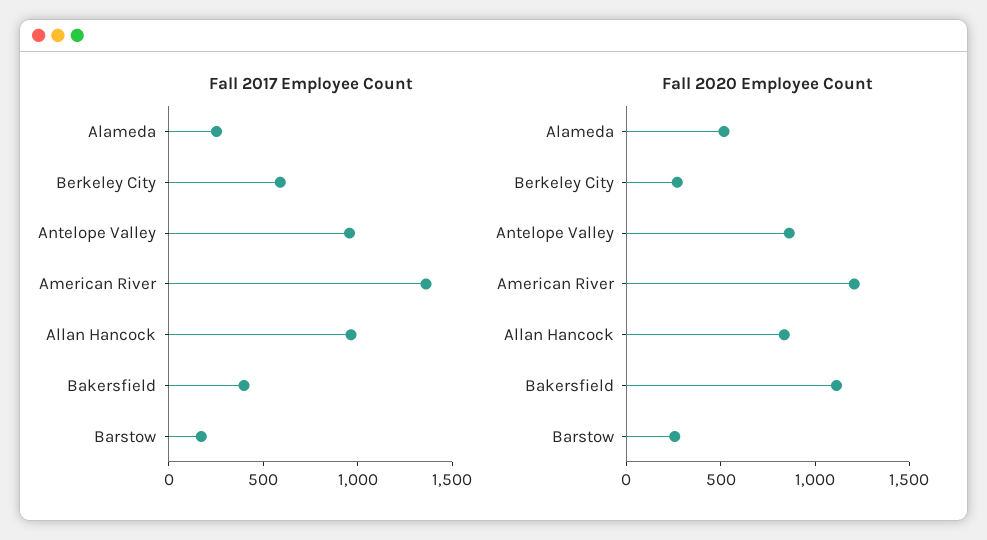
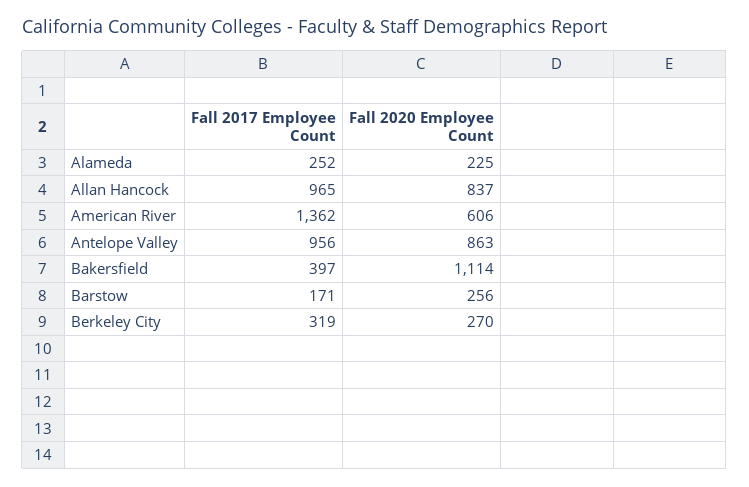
  {
    "Fall 2017 Employee Count": {
      "Alameda": 252,
-     "Berkeley City": 600,
+     "Berkeley City": 319,
      "Antelope Valley": 956,
      "American River": 1362,
      "Allan Hancock": 965,
      "Bakersfield": 397,
      "Barstow": 171
    },
    "Fall 2020 Employee Count": {
-     "Alameda": 500,
+     "Alameda": 225,
      "Berkeley City": 270,
      "Antelope Valley": 863,
-     "American River": 1200,
+     "American River": 606,
      "Allan Hancock": 837,
      "Bakersfield": 1114,
      "Barstow": 256
    }
  }

